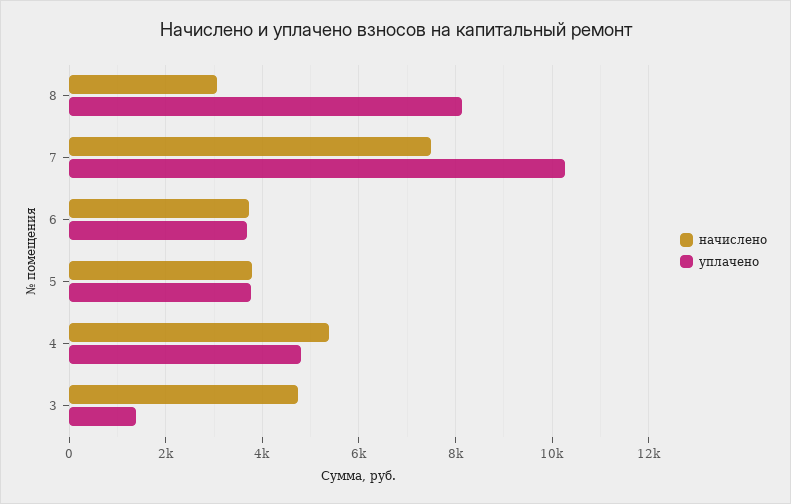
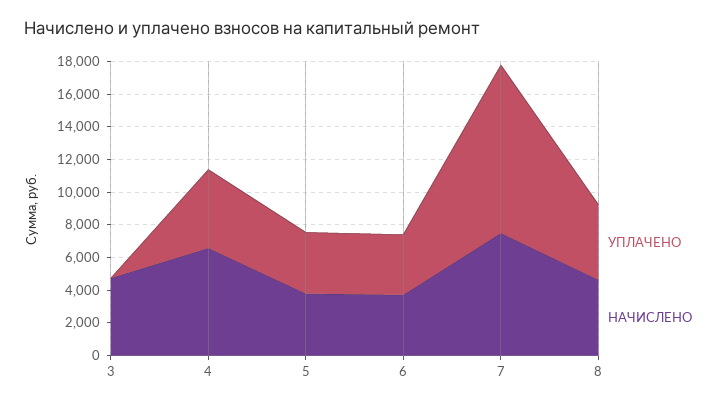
  {
    "начислено": {
-     "8": 3000,
+     "8": 4500,
      "7": 7400,
      "6": 3800,
      "5": 3800,
-     "4": 5400,
+     "4": 6500,
      "3": 4800
    },
    "уплачено": {
-     "8": 8200,
+     "8": 4500,
      "7": 10200,
      "6": 3600,
      "5": 3800,
      "4": 4800,
-     "3": 1400
+     "3": 0
    }
  }

